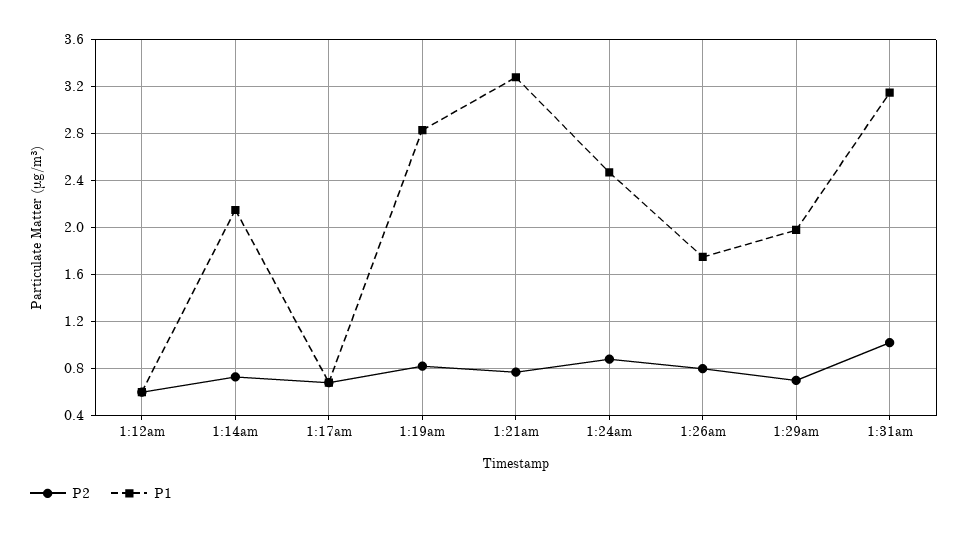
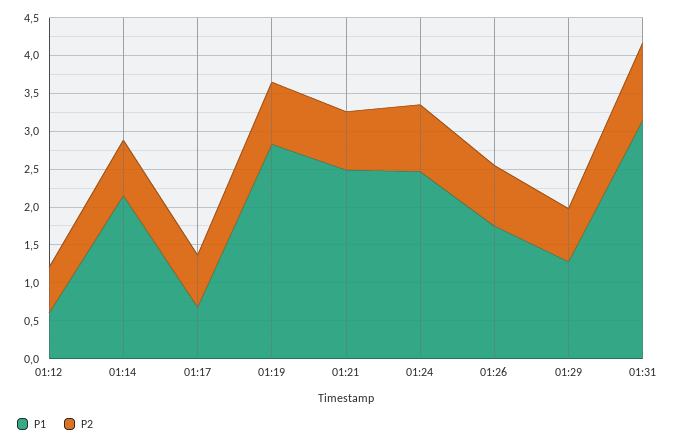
  {
    "P2": {
      "1:12am": 0.6,
      "1:14am": 0.7,
      "1:17am": 0.7,
      "1:19am": 0.8,
      "1:21am": 0.8,
      "1:24am": 0.9,
      "1:26am": 0.8,
      "1:29am": 0.7,
      "1:31am": 1
    },
    "P1": {
      "1:12am": 0.6,
      "1:14am": 2.2,
      "1:17am": 0.7,
      "1:19am": 2.8,
-     "1:21am": 3.3,
+     "1:21am": 2.5,
      "1:24am": 2.5,
      "1:26am": 1.8,
-     "1:29am": 2,
+     "1:29am": 1.25,
      "1:31am": 3.2
    }
  }

